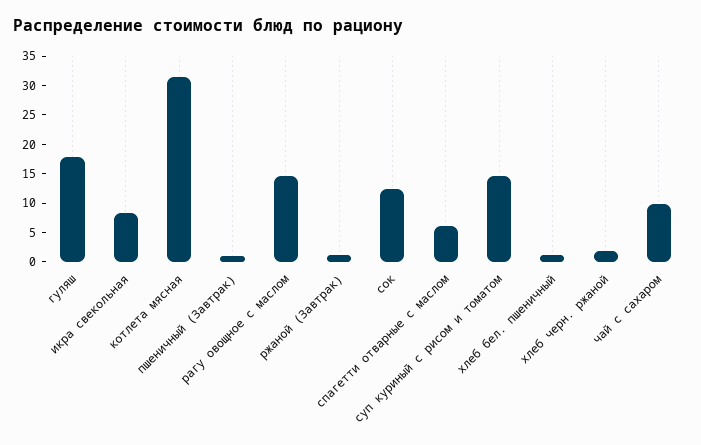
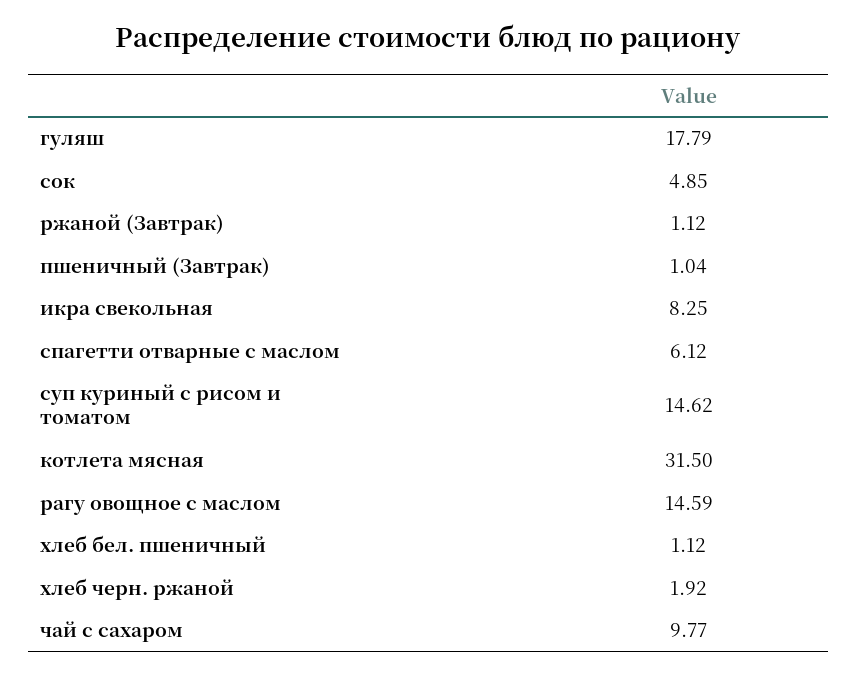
  {
    "гуляш": 17.79,
    "икра свекольная": 8.25,
    "котлета мясная": 31.5,
    "пшеничный (Завтрак)": 1.04,
    "рагу овощное с маслом": 14.59,
    "ржаной (Завтрак)": 1.12,
-   "сок": 12.5,
+   "сок": 4.85,
    "спагетти отварные с маслом": 6.12,
    "суп куриный с рисом и томатом": 14.62,
    "хлеб бел. пшеничный": 1.12,
    "хлеб черн. ржаной": 1.92,
    "чай с сахаром": 9.77
  }

